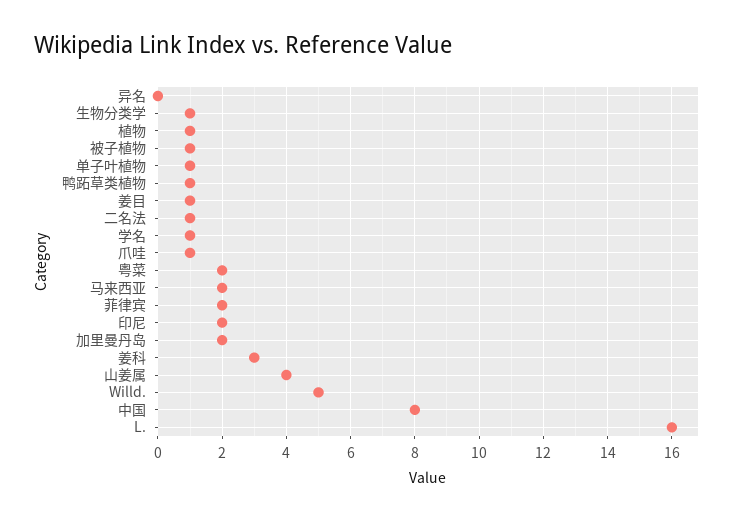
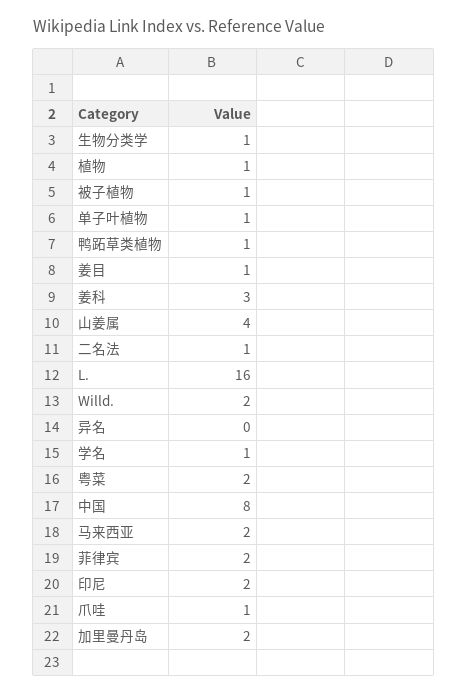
  {
    "异名": 0,
    "生物分类学": 1,
    "植物": 1,
    "被子植物": 1,
    "单子叶植物": 1,
    "鸭跖草类植物": 1,
    "姜目": 1,
    "二名法": 1,
    "学名": 1,
    "爪哇": 1,
    "粤菜": 2,
    "马来西亚": 2,
    "菲律宾": 2,
    "印尼": 2,
    "加里曼丹岛": 2,
    "姜科": 3,
    "山姜属": 4,
-   "Willd.": 5,
+   "Willd.": 2,
    "中国": 8,
    "L.": 16
  }

